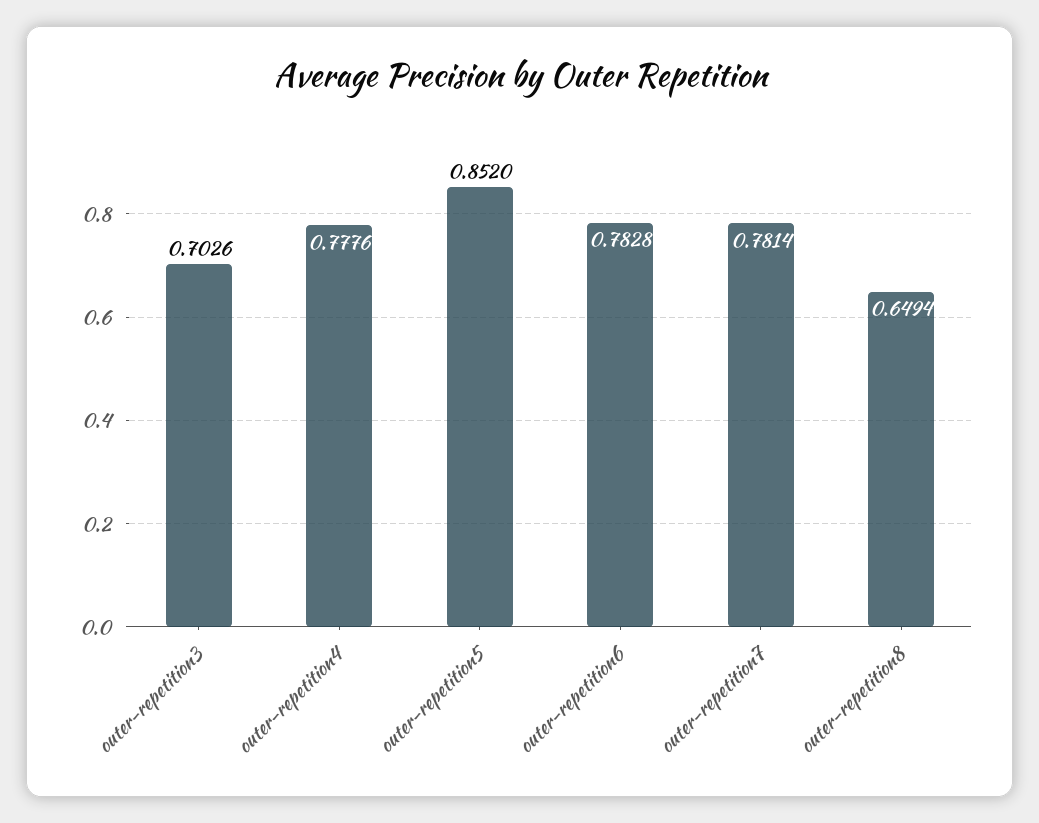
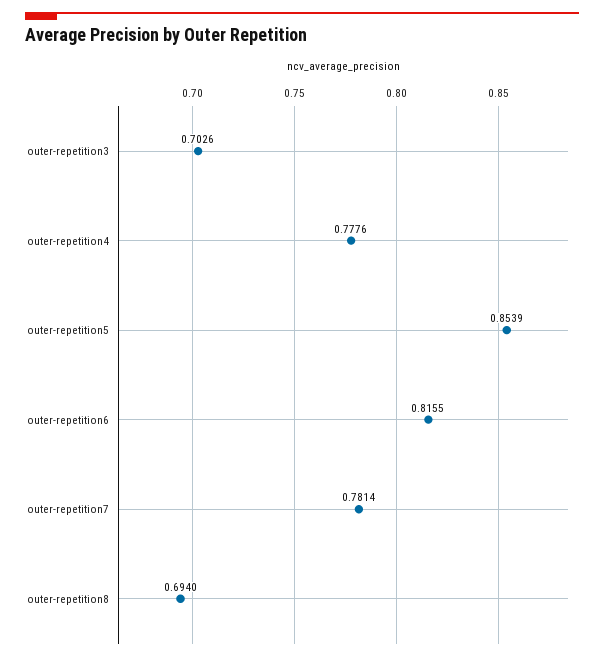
  {
    "outer-repetition3": 0.7026,
    "outer-repetition4": 0.7776,
-   "outer-repetition5": 0.852,
+   "outer-repetition5": 0.8539,
-   "outer-repetition6": 0.7828,
+   "outer-repetition6": 0.8155,
    "outer-repetition7": 0.7814,
-   "outer-repetition8": 0.6494
+   "outer-repetition8": 0.694
  }

